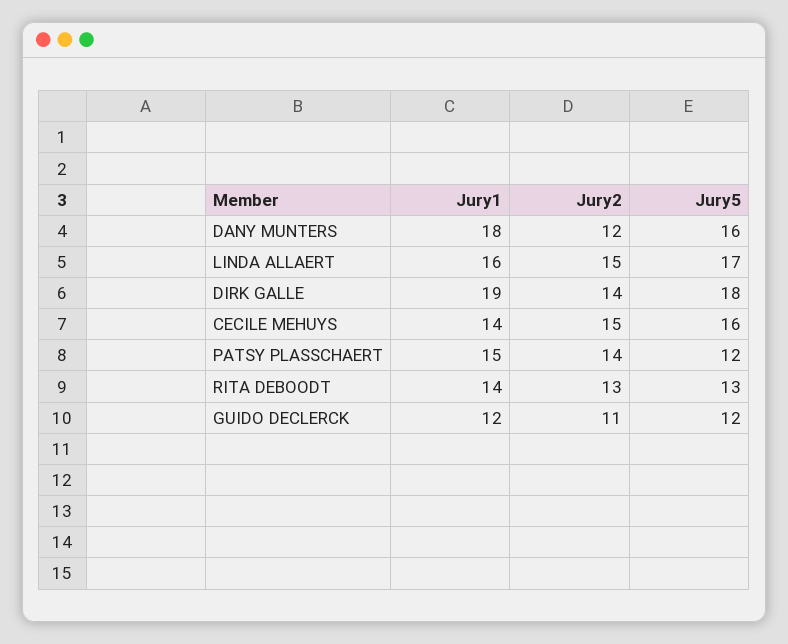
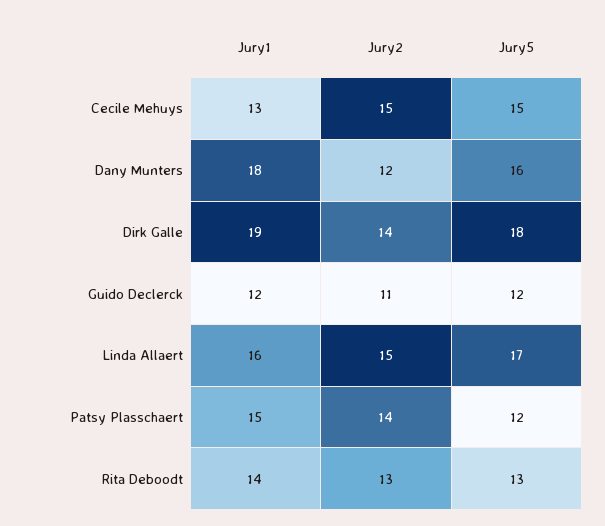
  {
    "Jury1": {
      "DANY MUNTERS": 18,
      "LINDA ALLAERT": 16,
      "DIRK GALLE": 19,
-     "CECILE MEHUYS": 14,
+     "CECILE MEHUYS": 13,
      "PATSY PLASSCHAERT": 15,
      "RITA DEBOODT": 14,
      "GUIDO DECLERCK": 12
    },
    "Jury2": {
      "DANY MUNTERS": 12,
      "LINDA ALLAERT": 15,
      "DIRK GALLE": 14,
      "CECILE MEHUYS": 15,
      "PATSY PLASSCHAERT": 14,
      "RITA DEBOODT": 13,
      "GUIDO DECLERCK": 11
    },
    "Jury5": {
      "DANY MUNTERS": 16,
      "LINDA ALLAERT": 17,
      "DIRK GALLE": 18,
-     "CECILE MEHUYS": 16,
+     "CECILE MEHUYS": 15,
      "PATSY PLASSCHAERT": 12,
      "RITA DEBOODT": 13,
      "GUIDO DECLERCK": 12
    }
  }

